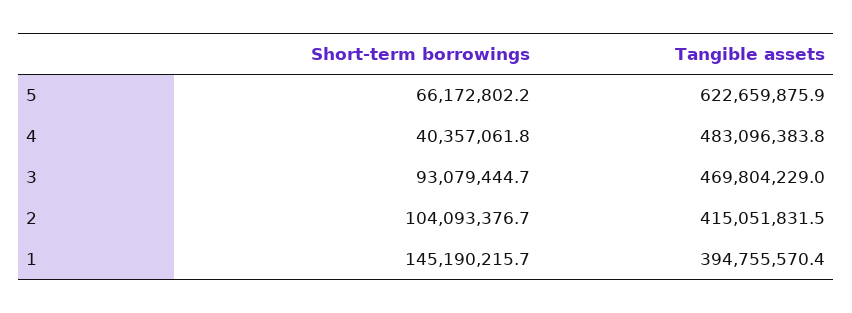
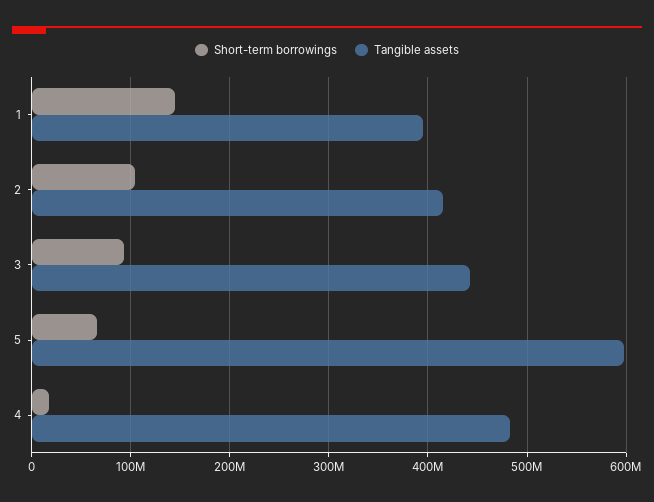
  {
    "Short-term borrowings": {
      "5": 66172802.2,
-     "4": 40357061.8,
+     "4": 20000000,
      "3": 93079444.7,
      "2": 104093376.7,
      "1": 145190215.7
    },
    "Tangible assets": {
-     "5": 622659875.9,
+     "5": 600000000,
      "4": 483096383.8,
-     "3": 469804229,
+     "3": 440000000,
      "2": 415051831.5,
      "1": 394755570.4
    }
  }

